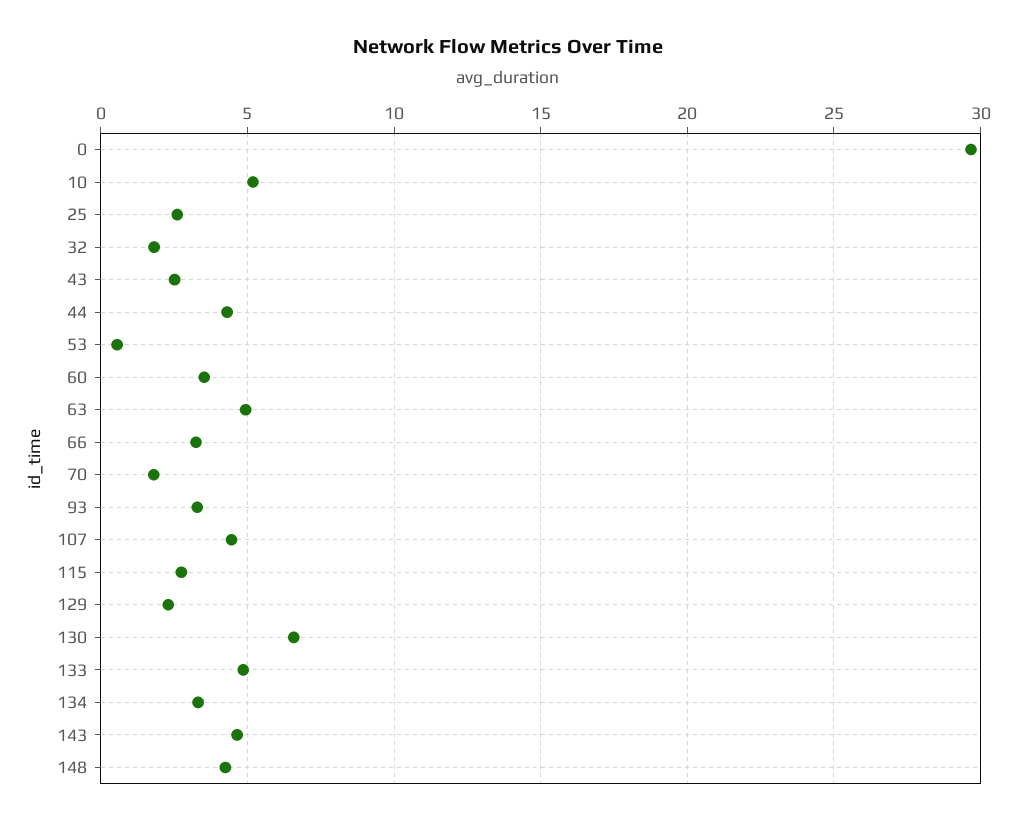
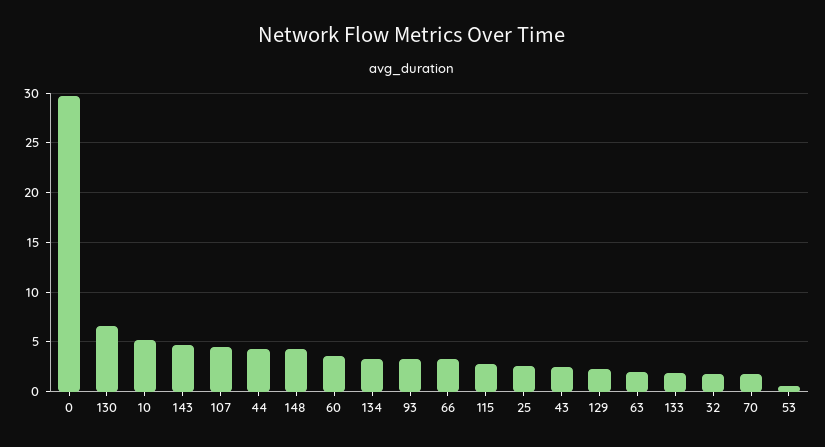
  {
    "0": 29.5,
    "10": 5,
    "25": 2.5,
    "32": 2,
    "43": 2.5,
    "44": 4.5,
    "53": 0.5,
    "60": 3.5,
-   "63": 5,
+   "63": 2,
    "66": 3.5,
    "70": 2,
    "93": 3.5,
    "107": 4.5,
    "115": 3,
    "129": 2.5,
    "130": 6.5,
-   "133": 5,
+   "133": 2,
    "134": 3.5,
    "143": 4.5,
    "148": 4.5
  }

